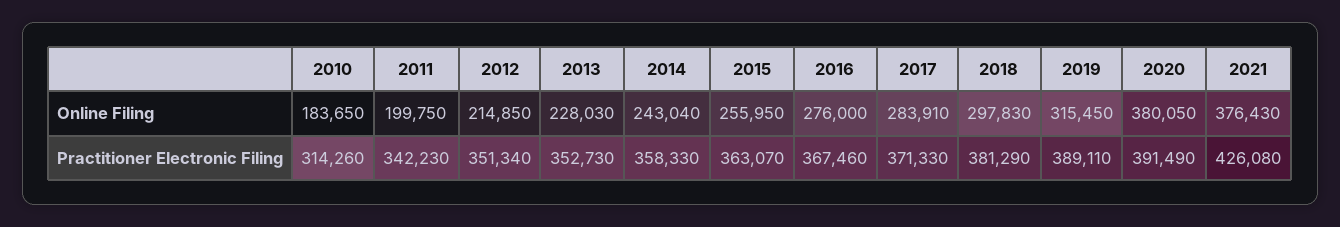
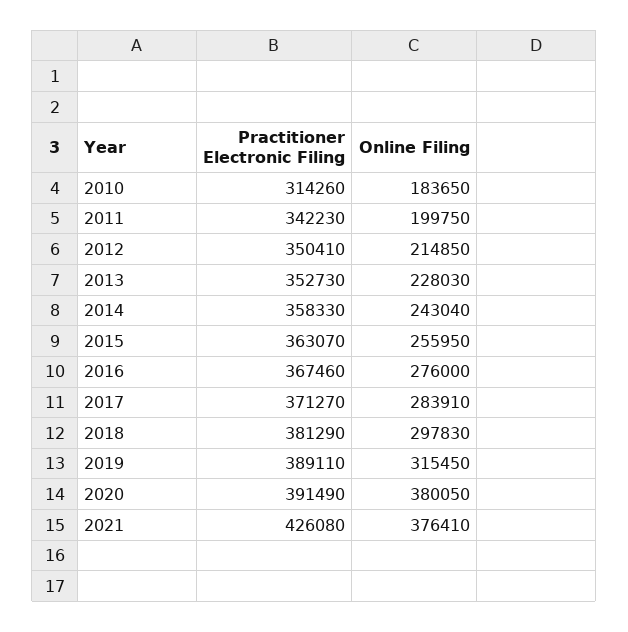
  {
    "2010": {
      "Online Filing": 183650,
      "Practitioner Electronic Filing": 314260
    },
    "2011": {
      "Online Filing": 199750,
      "Practitioner Electronic Filing": 342230
    },
    "2012": {
      "Online Filing": 214850,
-     "Practitioner Electronic Filing": 351340
+     "Practitioner Electronic Filing": 350410
    },
    "2013": {
      "Online Filing": 228030,
      "Practitioner Electronic Filing": 352730
    },
    "2014": {
      "Online Filing": 243040,
      "Practitioner Electronic Filing": 358330
    },
    "2015": {
      "Online Filing": 255950,
      "Practitioner Electronic Filing": 363070
    },
    "2016": {
      "Online Filing": 276000,
      "Practitioner Electronic Filing": 367460
    },
    "2017": {
      "Online Filing": 283910,
-     "Practitioner Electronic Filing": 371330
+     "Practitioner Electronic Filing": 371270
    },
    "2018": {
      "Online Filing": 297830,
      "Practitioner Electronic Filing": 381290
    },
    "2019": {
      "Online Filing": 315450,
      "Practitioner Electronic Filing": 389110
    },
    "2020": {
      "Online Filing": 380050,
      "Practitioner Electronic Filing": 391490
    },
    "2021": {
-     "Online Filing": 376430,
+     "Online Filing": 376410,
      "Practitioner Electronic Filing": 426080
    }
  }

